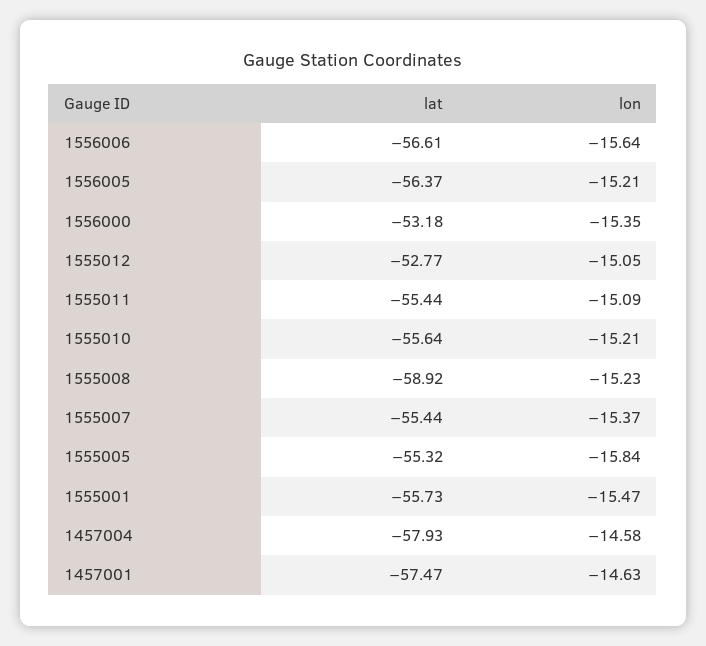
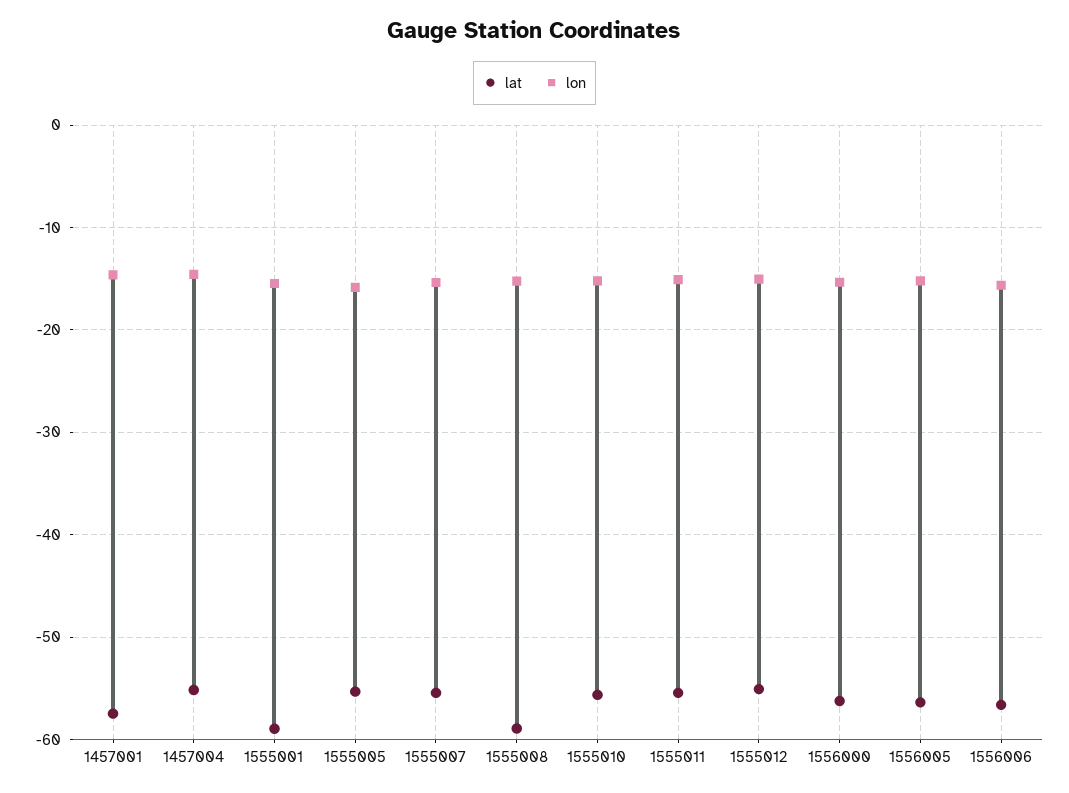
  {
    "lat": {
      "1556006": -56.61,
      "1556005": -56.37,
-     "1556000": -53.18,
+     "1556000": -56,
-     "1555012": -52.77,
+     "1555012": -55,
      "1555011": -55.44,
      "1555010": -55.64,
      "1555008": -58.92,
      "1555007": -55.44,
      "1555005": -55.32,
-     "1555001": -55.73,
+     "1555001": -59,
-     "1457004": -57.93,
+     "1457004": -55,
      "1457001": -57.47
    },
    "lon": {
      "1556006": -15.64,
      "1556005": -15.21,
      "1556000": -15.35,
      "1555012": -15.05,
      "1555011": -15.09,
      "1555010": -15.21,
      "1555008": -15.23,
      "1555007": -15.37,
      "1555005": -15.84,
      "1555001": -15.47,
      "1457004": -14.58,
      "1457001": -14.63
    }
  }

